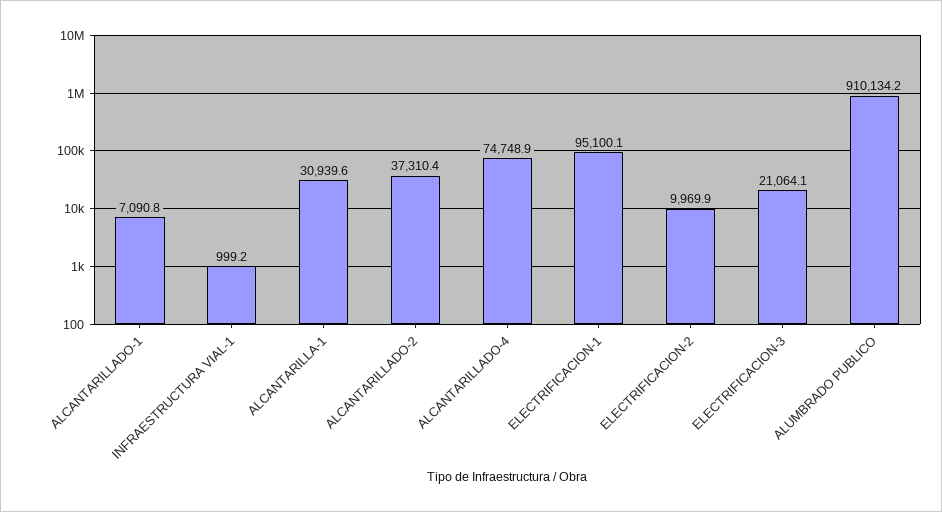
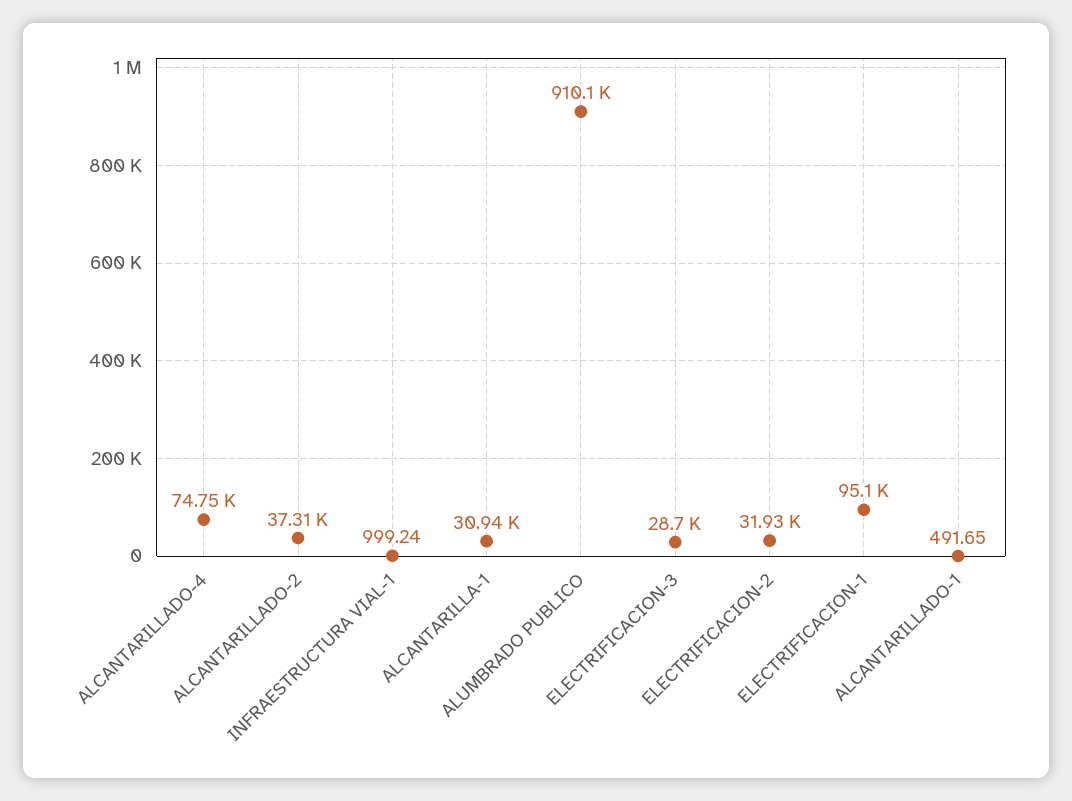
  {
-   "ALCANTARILLADO-1": 7090.8,
+   "ALCANTARILLADO-1": 491.65,
    "INFRAESTRUCTURA VIAL-1": 999.24,
    "ALCANTARILLA-1": 30939.6,
    "ALCANTARILLADO-2": 37310.4,
    "ALCANTARILLADO-4": 74748.9,
    "ELECTRIFICACION-1": 95100.1,
-   "ELECTRIFICACION-2": 9969.9,
+   "ELECTRIFICACION-2": 31930,
-   "ELECTRIFICACION-3": 21064.1,
+   "ELECTRIFICACION-3": 28700,
    "ALUMBRADO PUBLICO": 910134.2
  }

